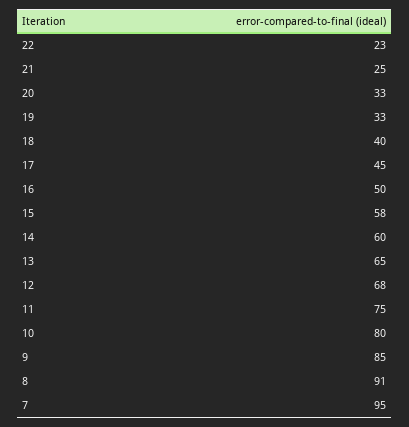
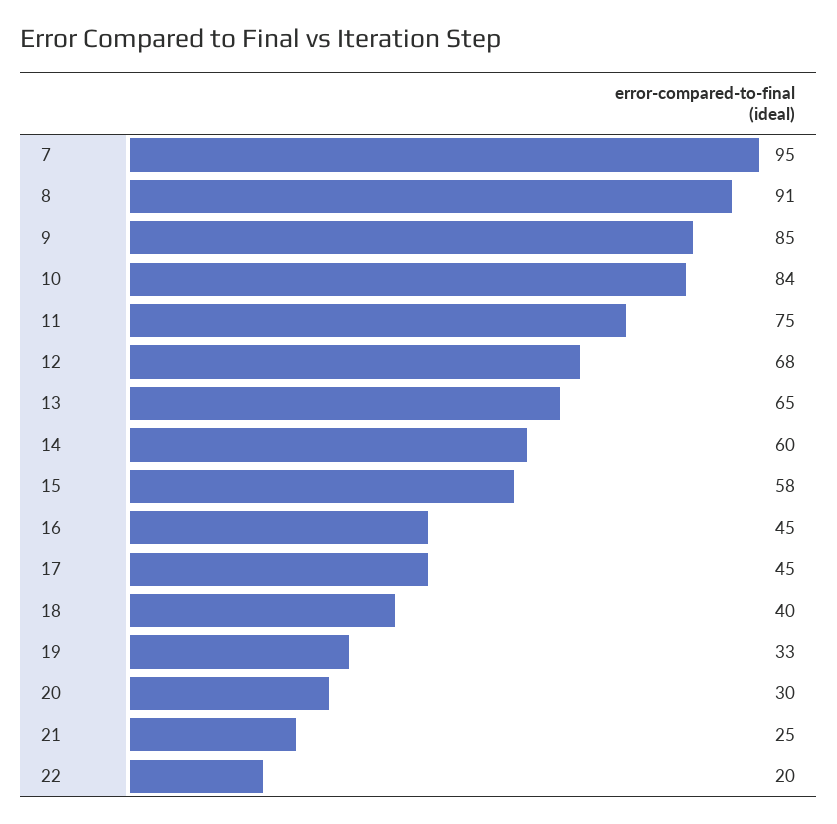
  {
-   "22": 23,
+   "22": 20,
    "21": 25,
-   "20": 33,
+   "20": 30,
    "19": 33,
    "18": 40,
    "17": 45,
-   "16": 50,
+   "16": 45,
    "15": 58,
    "14": 60,
    "13": 65,
    "12": 68,
    "11": 75,
-   "10": 80,
+   "10": 84,
    "9": 85,
    "8": 91,
    "7": 95
  }

